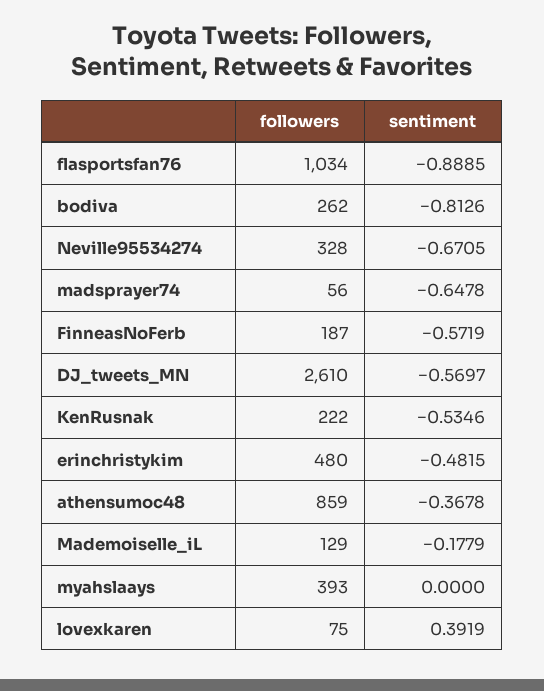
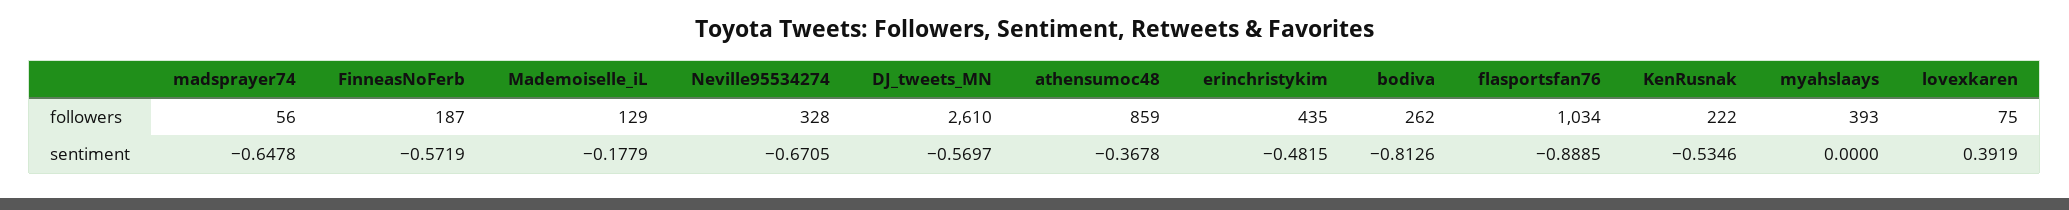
  {
    "followers": {
      "flasportsfan76": 1034,
      "bodiva": 262,
      "Neville95534274": 328,
      "madsprayer74": 56,
      "FinneasNoFerb": 187,
      "DJ_tweets_MN": 2610,
      "KenRusnak": 222,
-     "erinchristykim": 480,
+     "erinchristykim": 435,
      "athensumoc48": 859,
      "Mademoiselle_iL": 129,
      "myahslaays": 393,
      "lovexkaren": 75
    },
    "sentiment": {
      "flasportsfan76": -0.8885,
      "bodiva": -0.8126,
      "Neville95534274": -0.6705,
      "madsprayer74": -0.6478,
      "FinneasNoFerb": -0.5719,
      "DJ_tweets_MN": -0.5697,
      "KenRusnak": -0.5346,
      "erinchristykim": -0.4815,
      "athensumoc48": -0.3678,
      "Mademoiselle_iL": -0.1779,
      "myahslaays": 0,
      "lovexkaren": 0.3919
    }
  }

